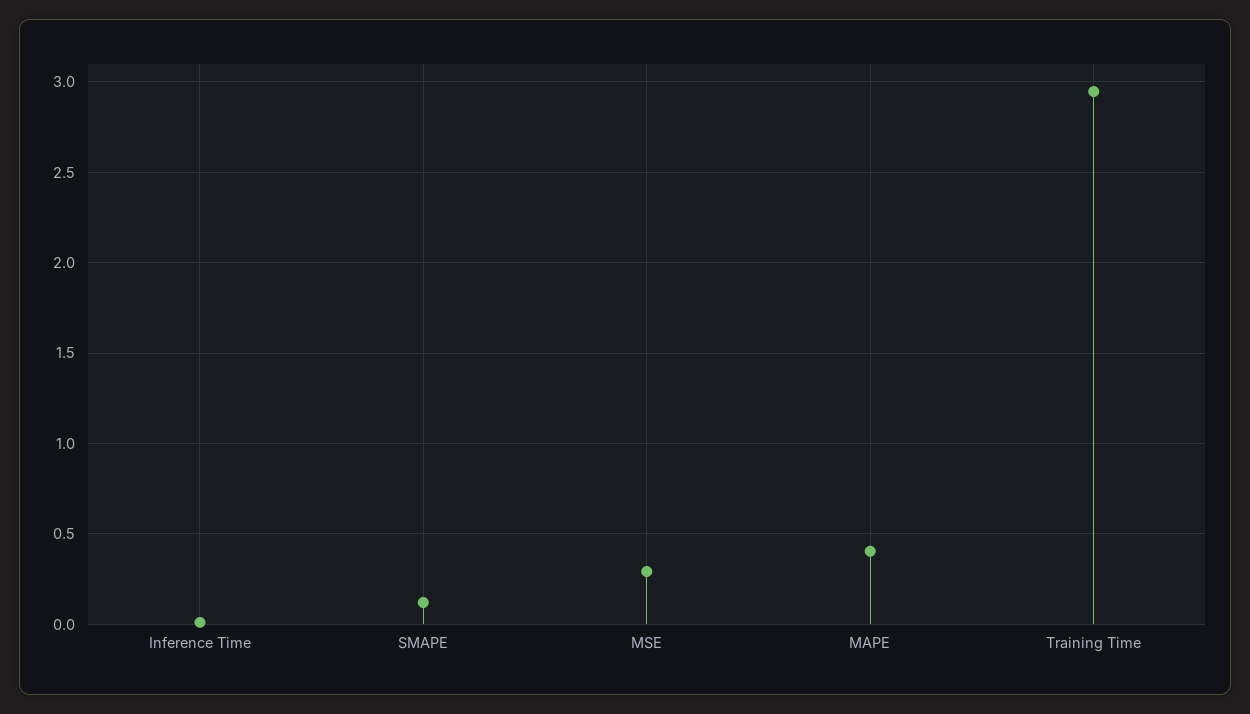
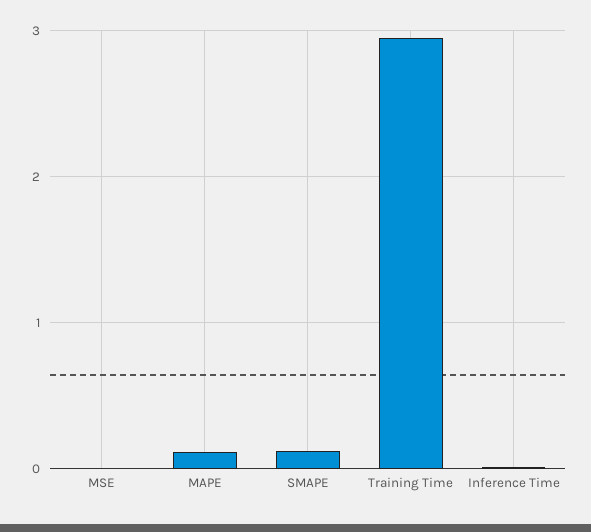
  {
    "Inference Time": 0,
    "SMAPE": 0.1,
-   "MSE": 0.3,
+   "MSE": 0,
-   "MAPE": 0.4,
+   "MAPE": 0.1,
    "Training Time": 2.95
  }

